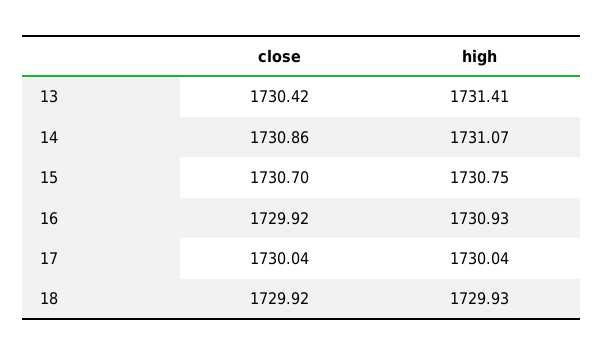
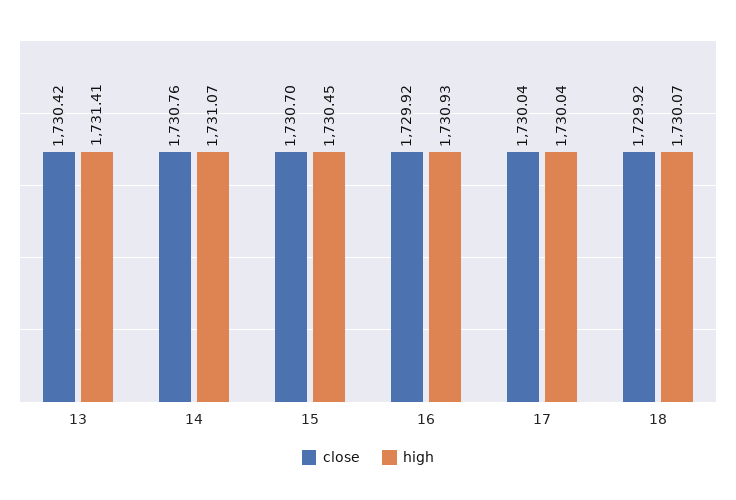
  {
    "close": {
      "13": 1730.42,
-     "14": 1730.86,
+     "14": 1730.76,
      "15": 1730.7,
      "16": 1729.92,
      "17": 1730.04,
      "18": 1729.92
    },
    "high": {
      "13": 1731.41,
      "14": 1731.07,
-     "15": 1730.75,
+     "15": 1730.45,
      "16": 1730.93,
      "17": 1730.04,
-     "18": 1729.93
+     "18": 1730.07
    }
  }

